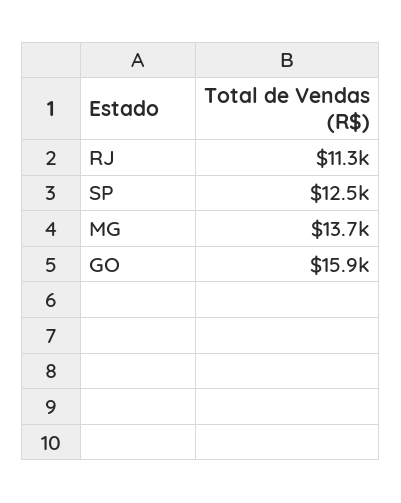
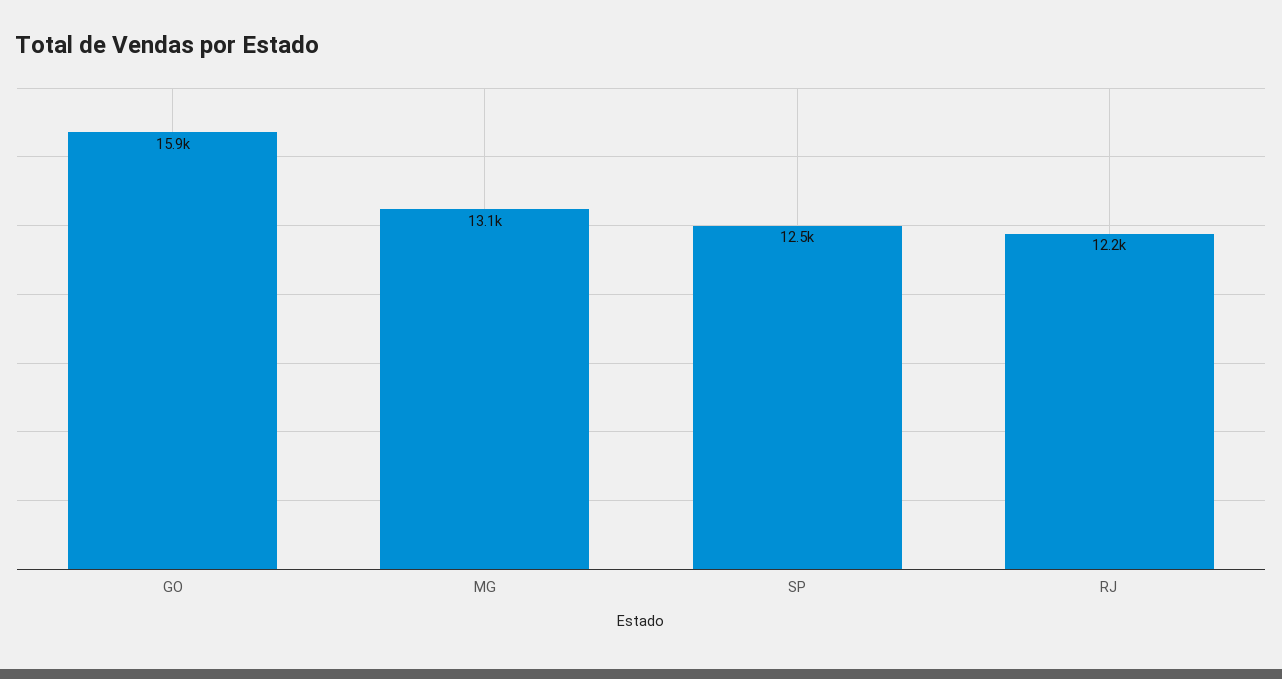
  {
-   "RJ": 11300,
+   "RJ": 12200,
    "SP": 12500,
-   "MG": 13700,
+   "MG": 13100,
    "GO": 15900
  }

